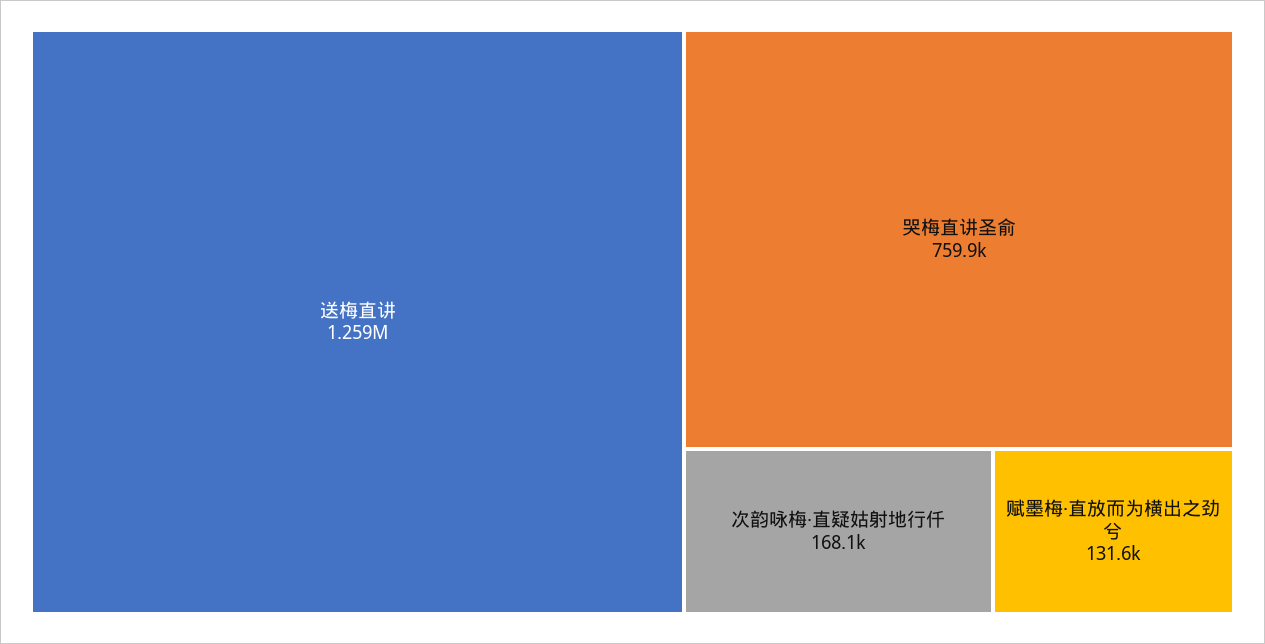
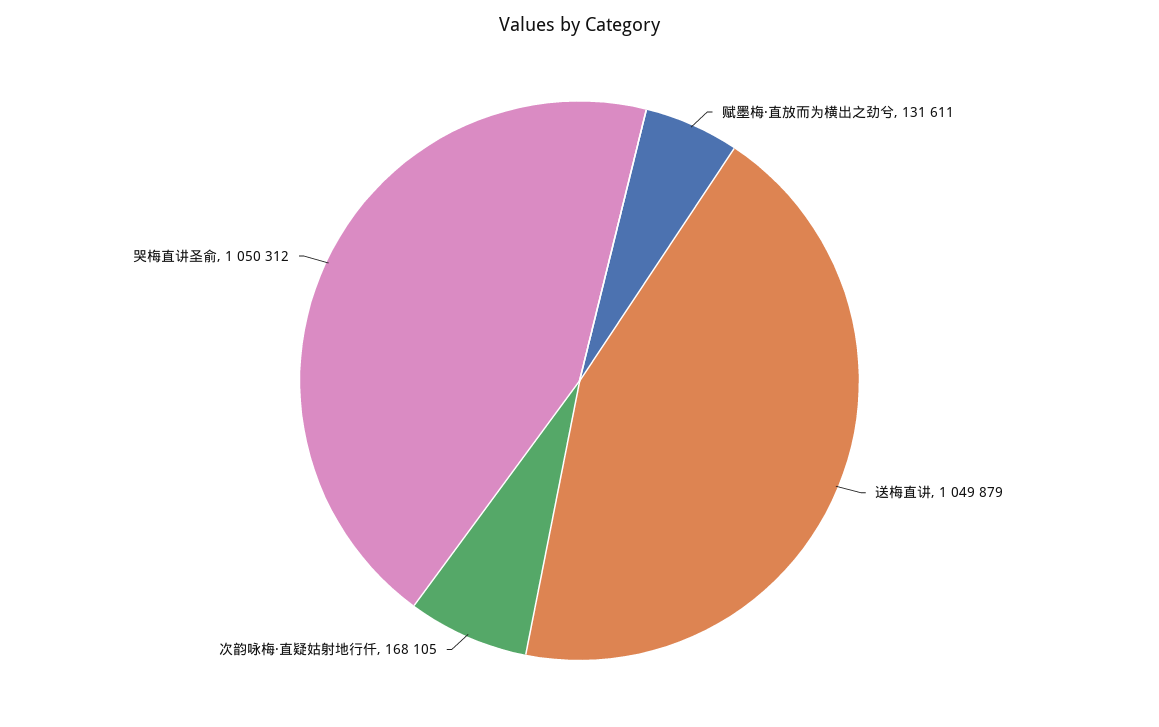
  {
-   "送梅直讲": 1259000,
+   "送梅直讲": 1049879,
-   "哭梅直讲圣俞": 759900,
+   "哭梅直讲圣俞": 1050312,
    "次韵咏梅·直疑姑射地行仟": 168105,
    "赋墨梅·直放而为横出之劲兮": 131611
  }

